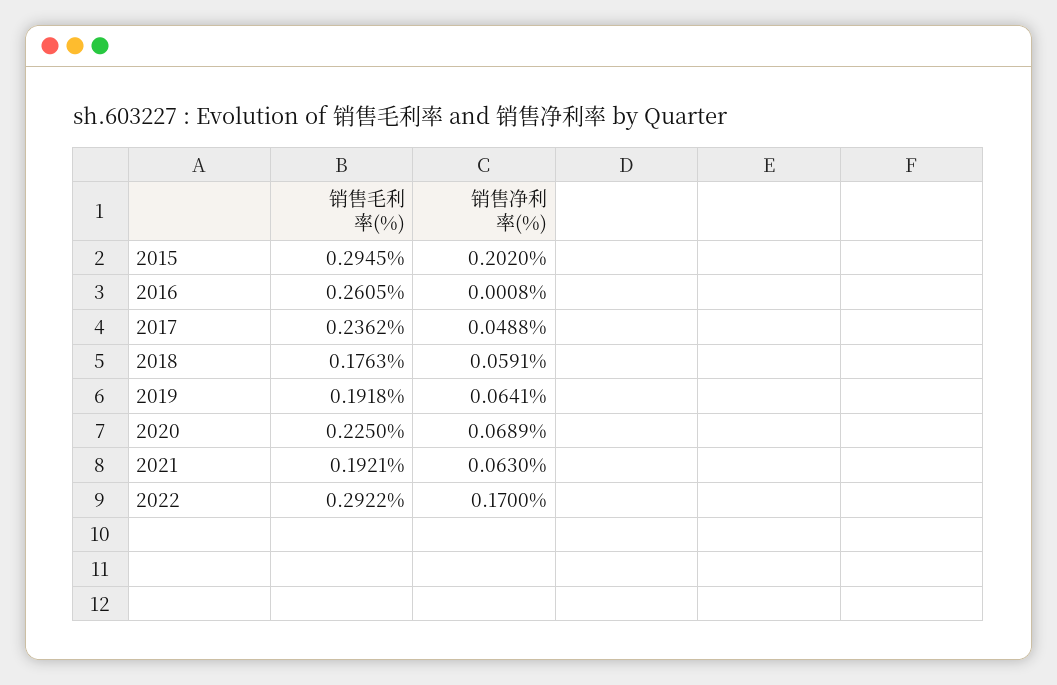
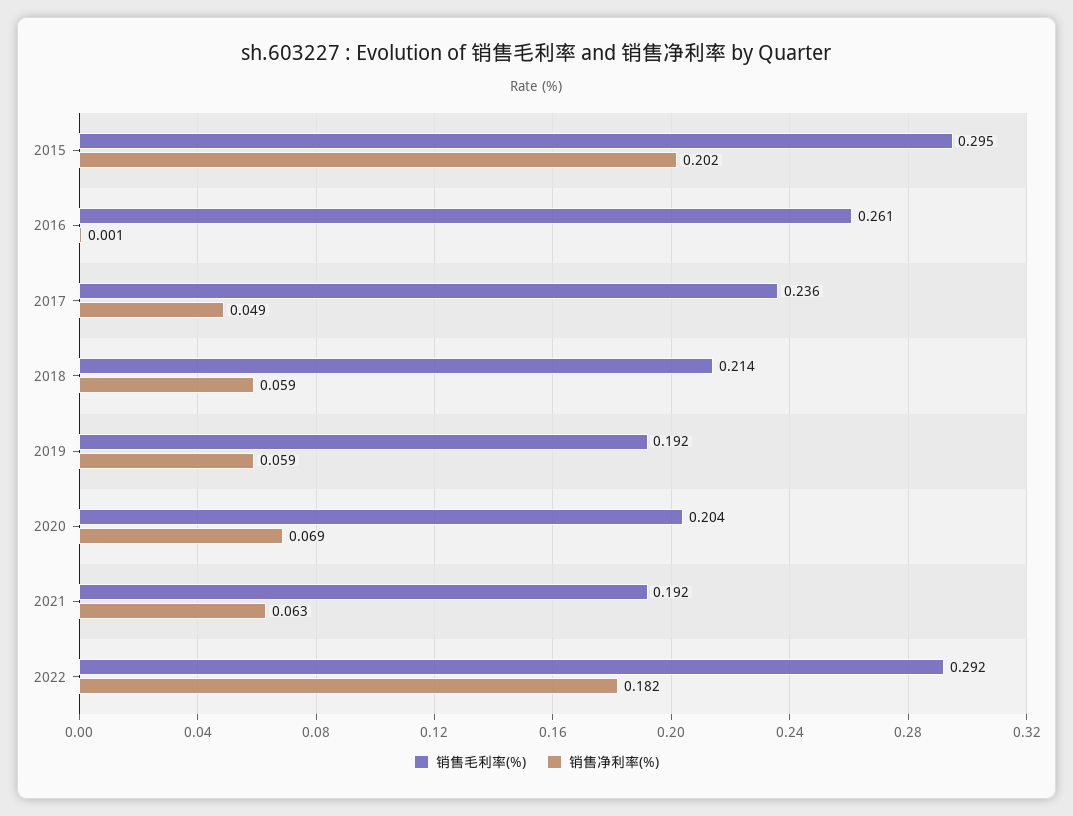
  {
    "销售毛利率(%)": {
      "2015": 0.2945,
      "2016": 0.2605,
      "2017": 0.2362,
-     "2018": 0.1763,
+     "2018": 0.214,
      "2019": 0.1918,
-     "2020": 0.225,
+     "2020": 0.204,
      "2021": 0.1921,
      "2022": 0.2922
    },
    "销售净利率(%)": {
      "2015": 0.202,
      "2016": 0.0008,
      "2017": 0.0488,
      "2018": 0.0591,
-     "2019": 0.0641,
+     "2019": 0.059,
      "2020": 0.0689,
      "2021": 0.063,
-     "2022": 0.17
+     "2022": 0.182
    }
  }

